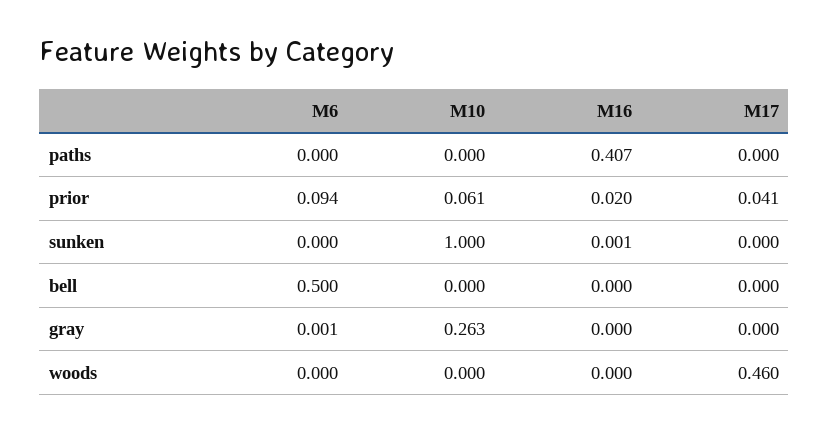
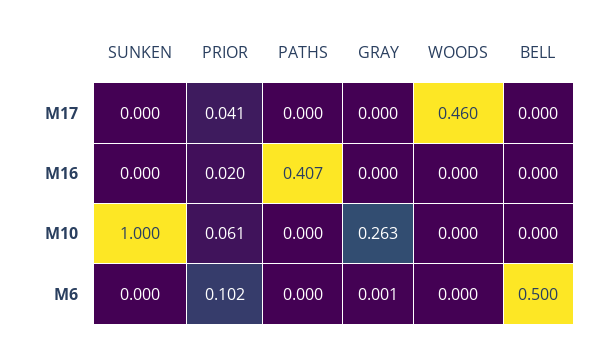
  {
    "M6": {
      "paths": 0,
-     "prior": 0.094,
+     "prior": 0.102,
      "sunken": 0,
      "bell": 0.5,
      "gray": 0.001,
      "woods": 0
    },
    "M10": {
      "paths": 0,
      "prior": 0.061,
      "sunken": 1,
      "bell": 0,
      "gray": 0.263,
      "woods": 0
    },
    "M16": {
      "paths": 0.407,
      "prior": 0.02,
-     "sunken": 0.001,
+     "sunken": 0,
      "bell": 0,
      "gray": 0,
      "woods": 0
    },
    "M17": {
      "paths": 0,
      "prior": 0.041,
      "sunken": 0,
      "bell": 0,
      "gray": 0,
      "woods": 0.46
    }
  }

